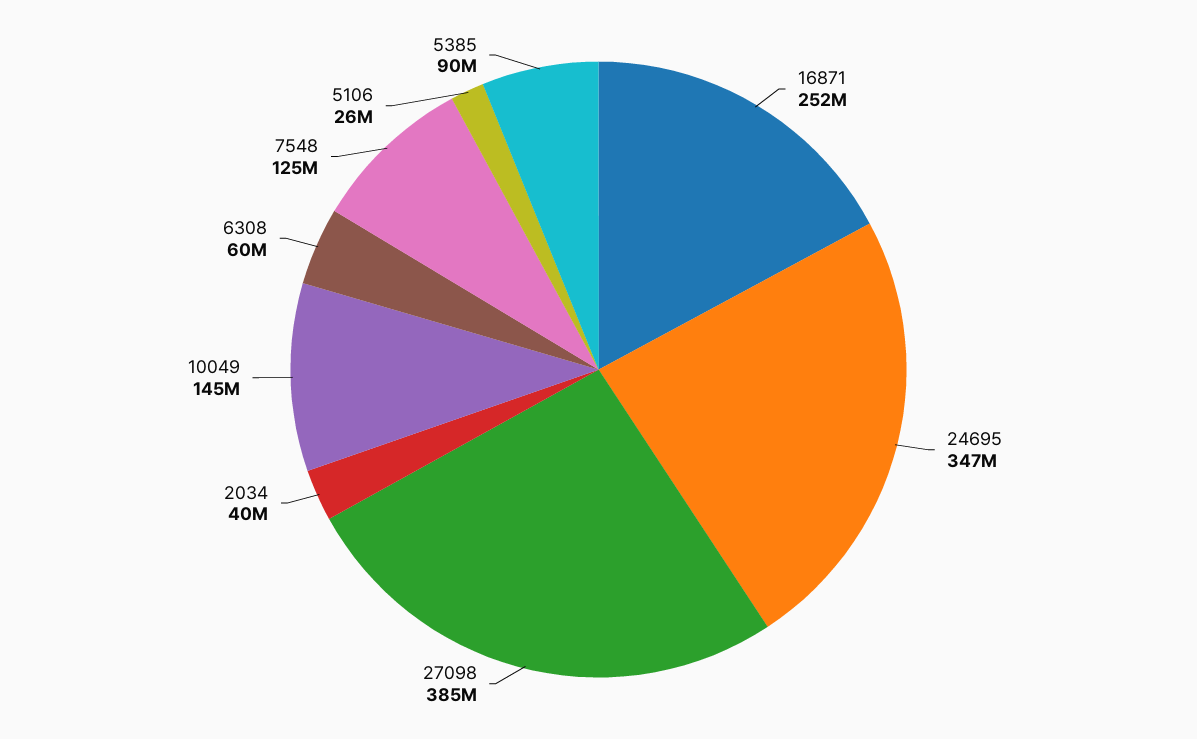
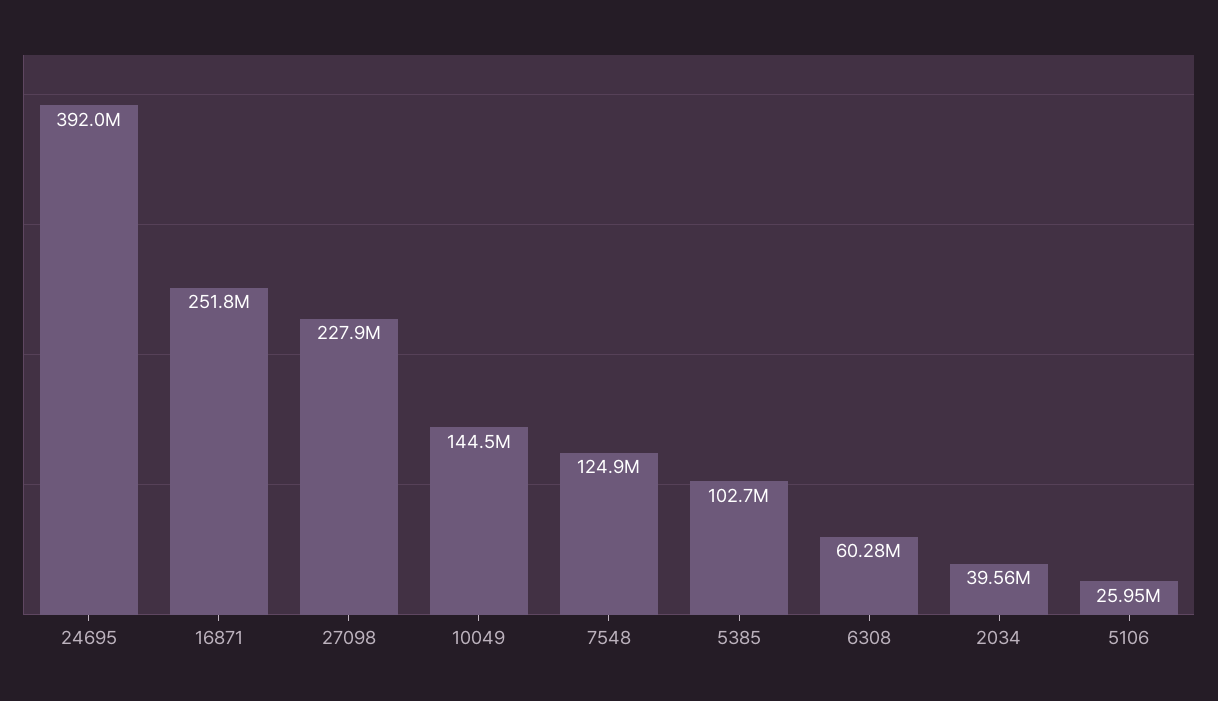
  {
    "16871": 251800000,
-   "24695": 347000000,
+   "24695": 392000000,
-   "27098": 385000000,
+   "27098": 227900000,
    "2034": 39560000,
    "10049": 144500000,
    "6308": 60280000,
    "7548": 124900000,
    "5106": 25950000,
-   "5385": 90000000
+   "5385": 102700000
  }

